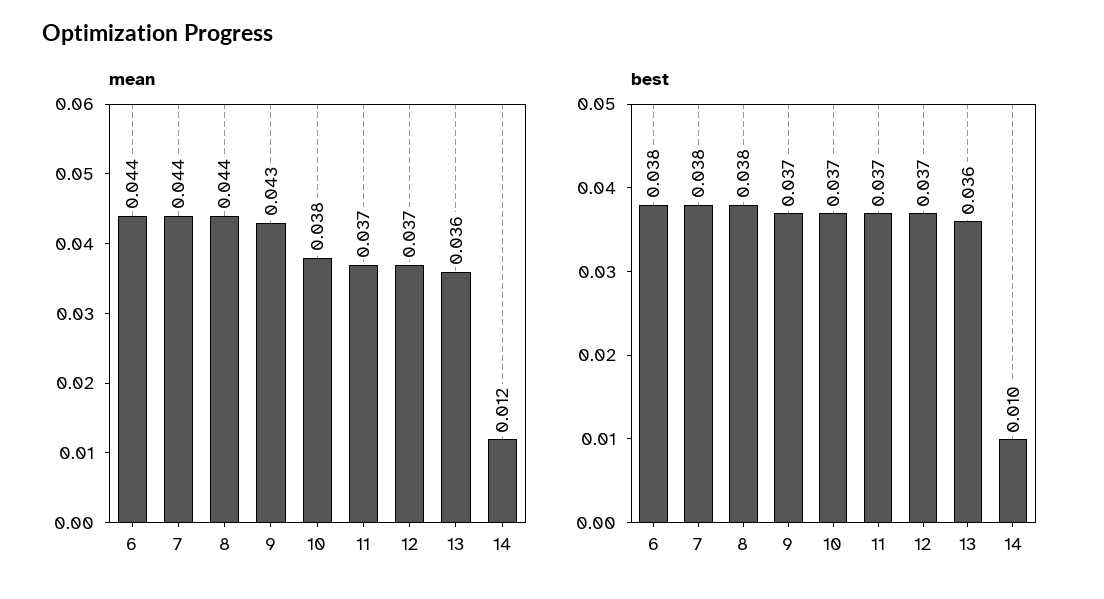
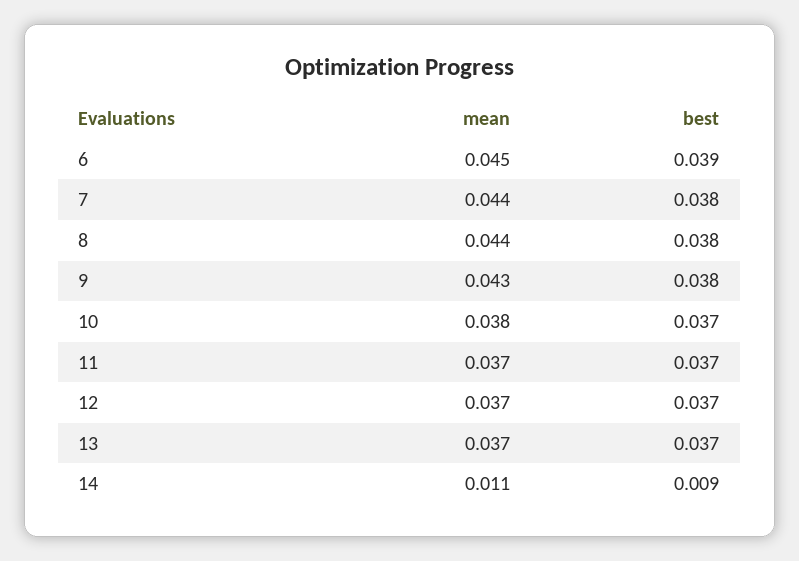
  {
    "mean": {
-     "6": 0.044,
+     "6": 0.045,
      "7": 0.044,
      "8": 0.044,
      "9": 0.043,
      "10": 0.038,
      "11": 0.037,
      "12": 0.037,
-     "13": 0.036,
+     "13": 0.037,
-     "14": 0.012
+     "14": 0.011
    },
    "best": {
-     "6": 0.038,
+     "6": 0.039,
      "7": 0.038,
      "8": 0.038,
-     "9": 0.037,
+     "9": 0.038,
      "10": 0.037,
      "11": 0.037,
      "12": 0.037,
-     "13": 0.036,
+     "13": 0.037,
-     "14": 0.01
+     "14": 0.009
    }
  }

